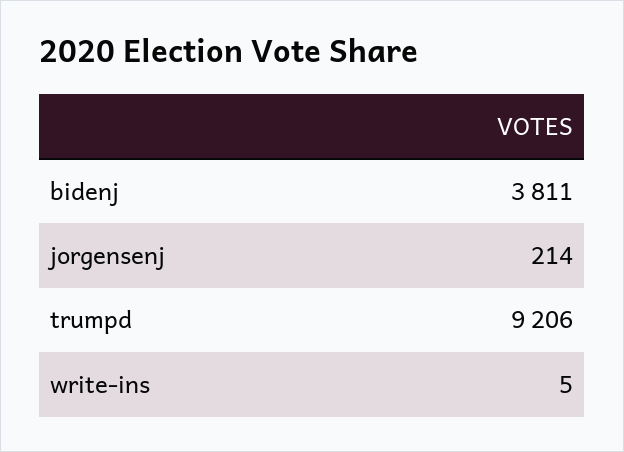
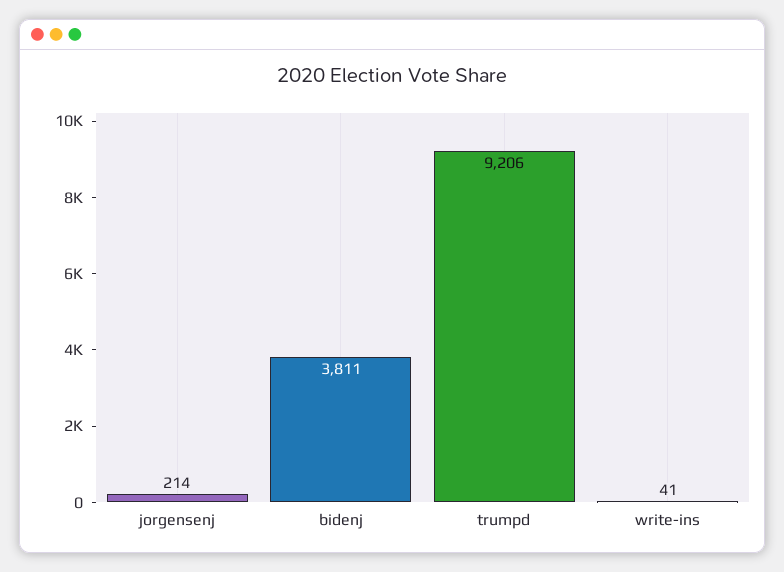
  {
    "bidenj": 3811,
    "jorgensenj": 214,
    "trumpd": 9206,
-   "write-ins": 5
+   "write-ins": 41
  }

